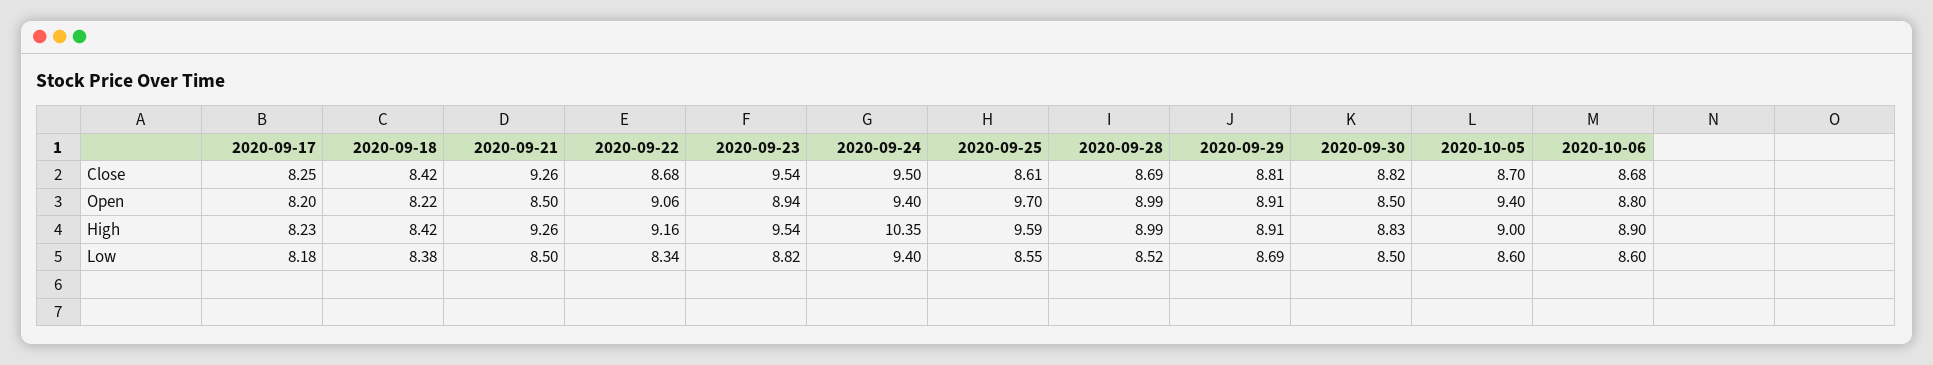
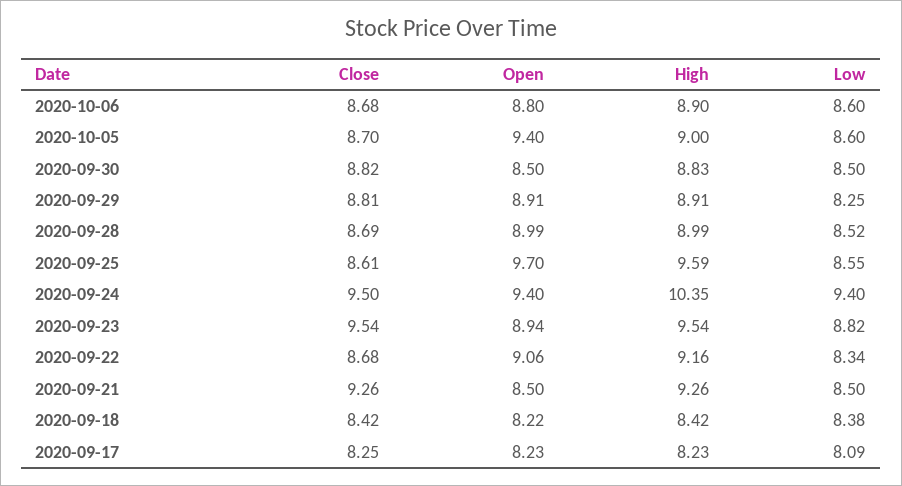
  {
    "2020-09-17": {
      "Close": 8.25,
-     "Open": 8.2,
+     "Open": 8.23,
      "High": 8.23,
-     "Low": 8.18
+     "Low": 8.09
    },
    "2020-09-18": {
      "Close": 8.42,
      "Open": 8.22,
      "High": 8.42,
      "Low": 8.38
    },
    "2020-09-21": {
      "Close": 9.26,
      "Open": 8.5,
      "High": 9.26,
      "Low": 8.5
    },
    "2020-09-22": {
      "Close": 8.68,
      "Open": 9.06,
      "High": 9.16,
      "Low": 8.34
    },
    "2020-09-23": {
      "Close": 9.54,
      "Open": 8.94,
      "High": 9.54,
      "Low": 8.82
    },
    "2020-09-24": {
      "Close": 9.5,
      "Open": 9.4,
      "High": 10.35,
      "Low": 9.4
    },
    "2020-09-25": {
      "Close": 8.61,
      "Open": 9.7,
      "High": 9.59,
      "Low": 8.55
    },
    "2020-09-28": {
      "Close": 8.69,
      "Open": 8.99,
      "High": 8.99,
      "Low": 8.52
    },
    "2020-09-29": {
      "Close": 8.81,
      "Open": 8.91,
      "High": 8.91,
-     "Low": 8.69
+     "Low": 8.25
    },
    "2020-09-30": {
      "Close": 8.82,
      "Open": 8.5,
      "High": 8.83,
      "Low": 8.5
    },
    "2020-10-05": {
      "Close": 8.7,
      "Open": 9.4,
      "High": 9,
      "Low": 8.6
    },
    "2020-10-06": {
      "Close": 8.68,
      "Open": 8.8,
      "High": 8.9,
      "Low": 8.6
    }
  }

